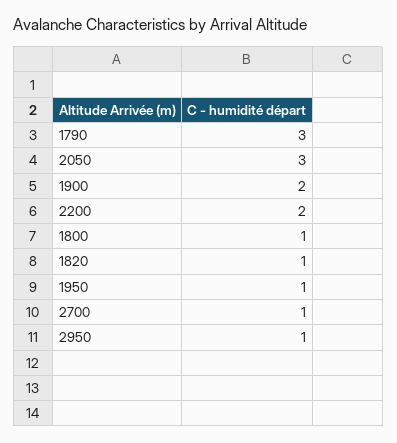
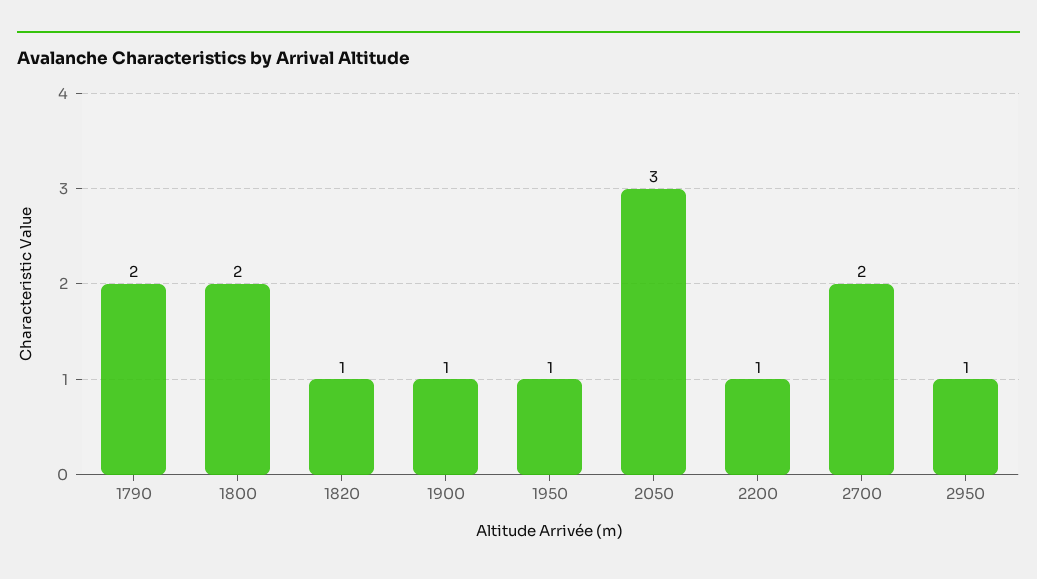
  {
-   "1790": 3,
+   "1790": 2,
    "2050": 3,
-   "1900": 2,
+   "1900": 1,
-   "2200": 2,
+   "2200": 1,
-   "1800": 1,
+   "1800": 2,
    "1820": 1,
    "1950": 1,
-   "2700": 1,
+   "2700": 2,
    "2950": 1
  }

